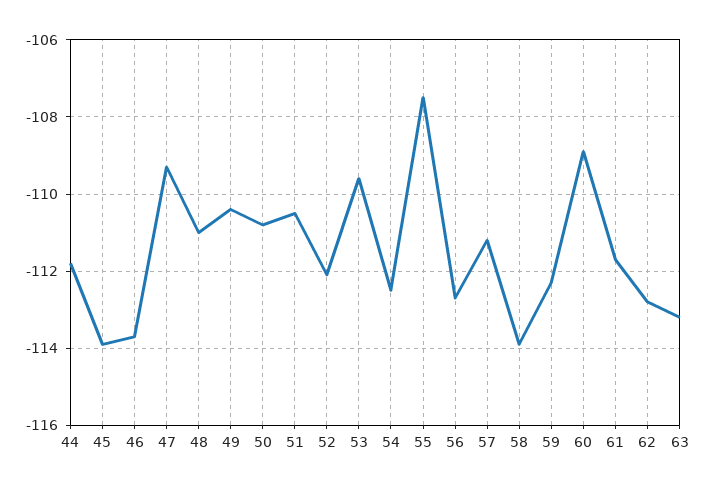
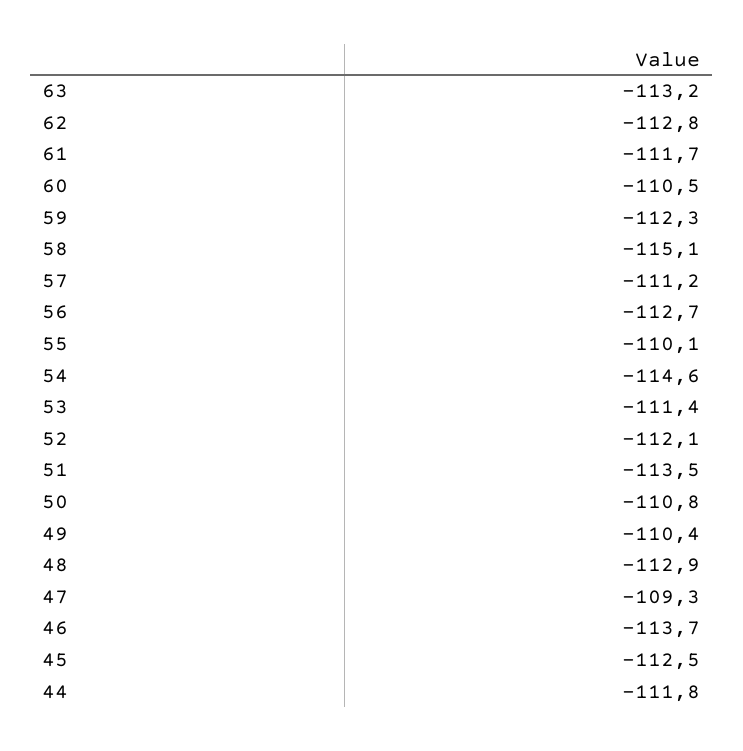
  {
    "44": -111.8,
-   "45": -114,
+   "45": -112.5,
    "46": -113.7,
    "47": -109.3,
-   "48": -111,
+   "48": -112.9,
    "49": -110.4,
    "50": -110.8,
-   "51": -110.5,
+   "51": -113.5,
    "52": -112.1,
-   "53": -109.5,
+   "53": -111.4,
-   "54": -112.5,
+   "54": -114.6,
-   "55": -107.5,
+   "55": -110.1,
    "56": -112.7,
    "57": -111.2,
-   "58": -114,
+   "58": -115.1,
    "59": -112.3,
-   "60": -109,
+   "60": -110.5,
    "61": -111.7,
    "62": -112.8,
    "63": -113.2
  }

